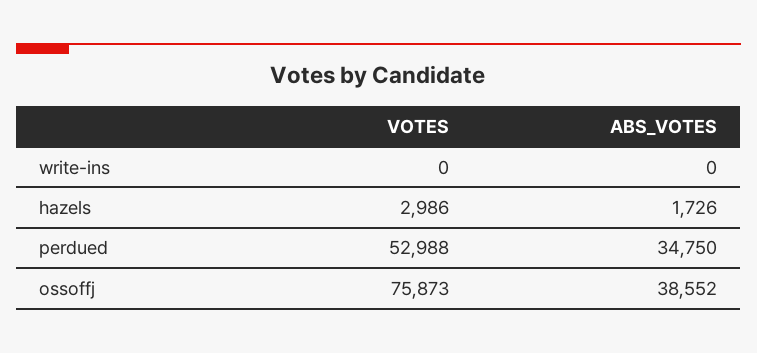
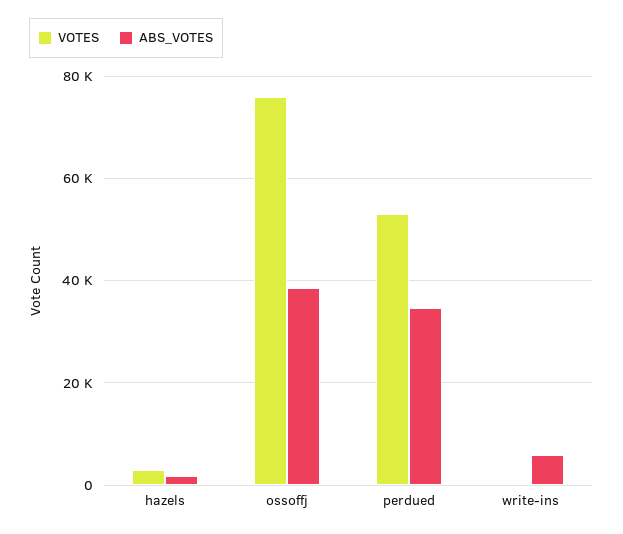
  {
    "VOTES": {
      "write-ins": 0,
      "hazels": 2986,
      "perdued": 52988,
      "ossoffj": 75873
    },
    "ABS_VOTES": {
-     "write-ins": 0,
+     "write-ins": 6000,
      "hazels": 1726,
      "perdued": 34750,
      "ossoffj": 38552
    }
  }

